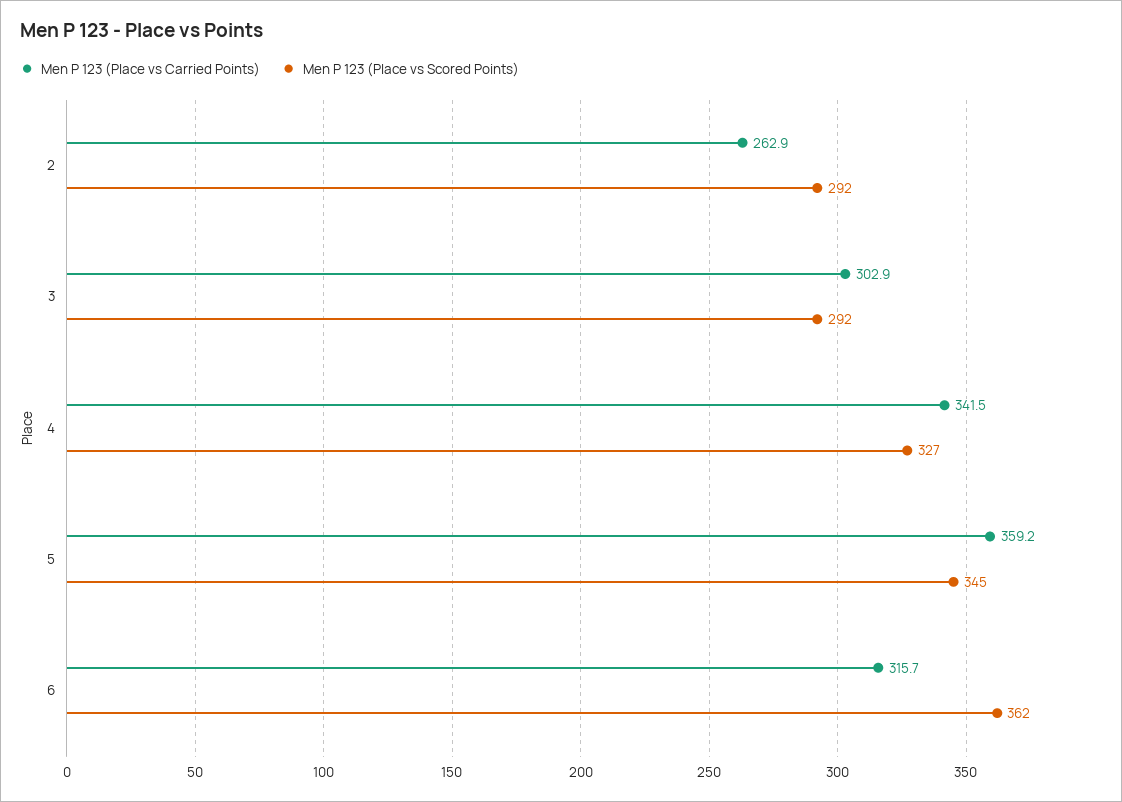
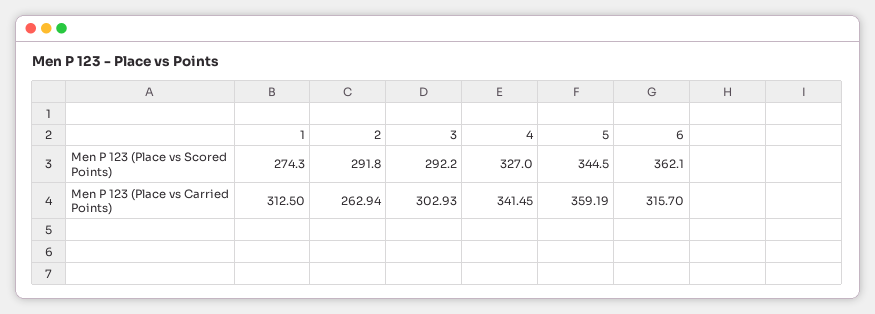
  {
    "Men P 123 (Place vs Carried Points)": {
      "2": 262.94,
      "3": 302.93,
      "4": 341.45,
      "5": 359.19,
-     "6": 315.7
+     "6": 315.7,
+     "1": 312.5
    },
    "Men P 123 (Place vs Scored Points)": {
      "2": 291.8,
      "3": 292.2,
      "4": 327,
      "5": 344.5,
-     "6": 362.1
+     "6": 362.1,
+     "1": 274.3
    }
  }

